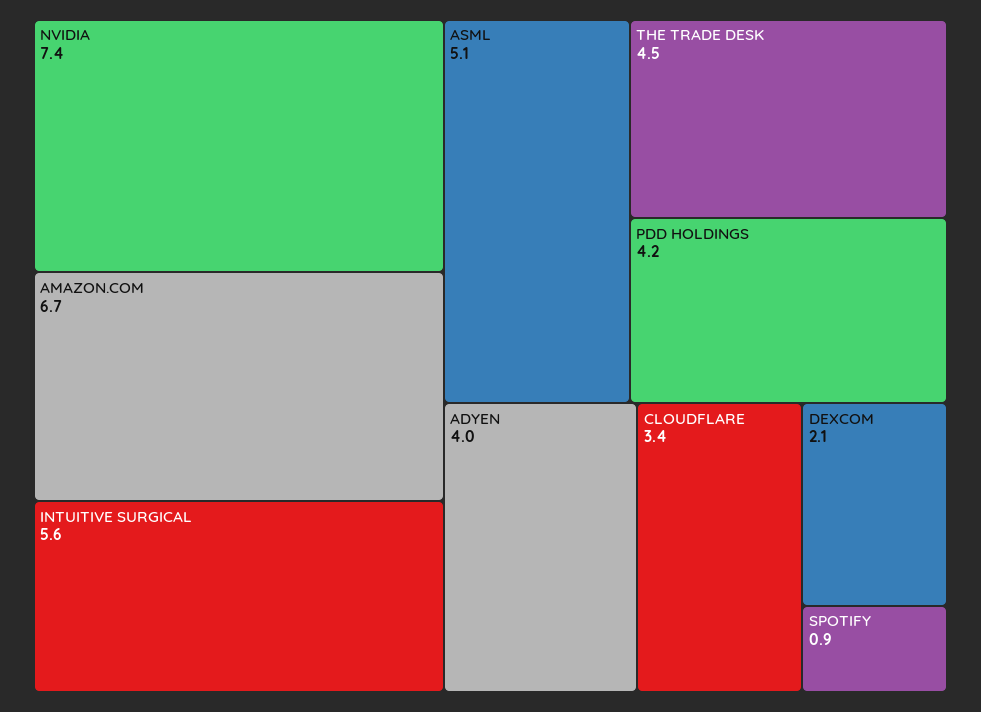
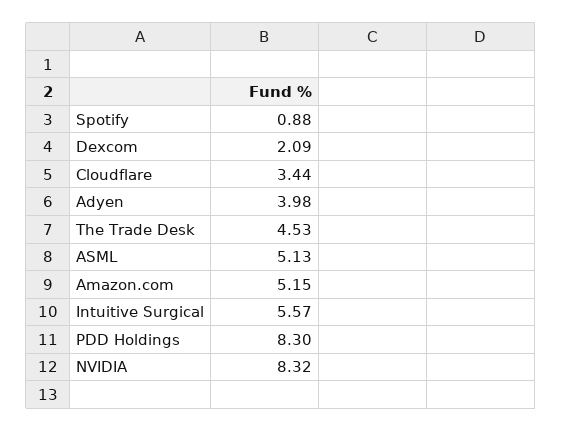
  {
-   "NVIDIA": 7.4,
+   "NVIDIA": 8.32,
-   "AMAZON.COM": 6.7,
+   "AMAZON.COM": 5.15,
    "INTUITIVE SURGICAL": 5.57,
    "ASML": 5.13,
    "THE TRADE DESK": 4.53,
-   "PDD HOLDINGS": 4.2,
+   "PDD HOLDINGS": 8.3,
    "ADYEN": 3.98,
    "CLOUDFLARE": 3.44,
    "DEXCOM": 2.09,
    "SPOTIFY": 0.88
  }

